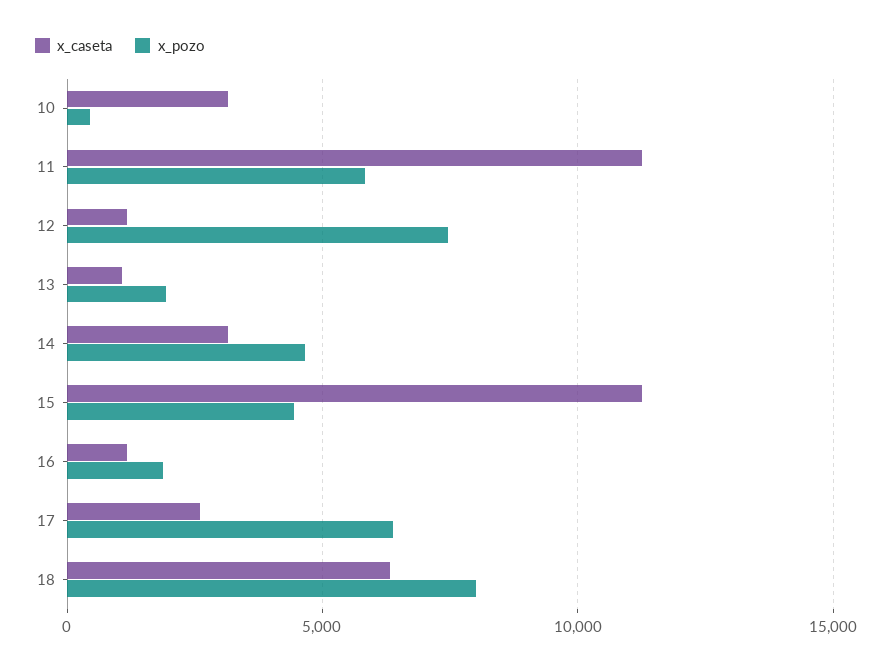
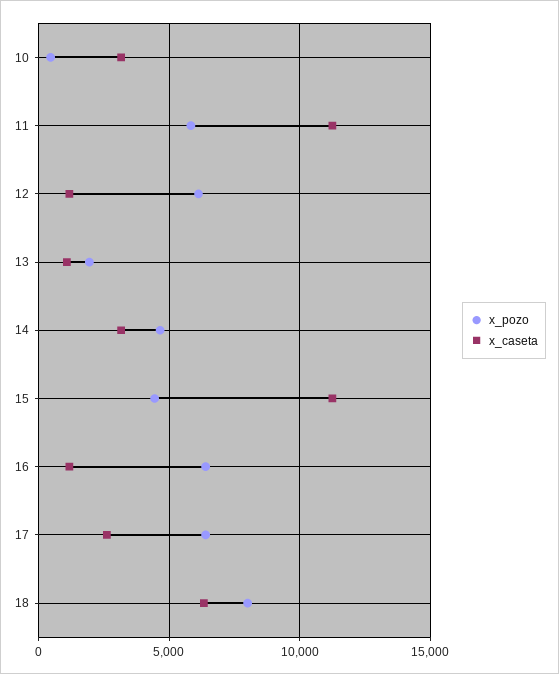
  {
    "x_caseta": {
      "10": 3000,
      "11": 11500,
      "12": 1000,
      "13": 1000,
      "14": 3000,
      "15": 11500,
      "16": 1000,
      "17": 2500,
      "18": 6500
    },
    "x_pozo": {
      "10": 500,
      "11": 6000,
-     "12": 7500,
+     "12": 6000,
      "13": 2000,
      "14": 4500,
      "15": 4500,
-     "16": 2000,
+     "16": 6500,
      "17": 6500,
      "18": 8000
    }
  }

